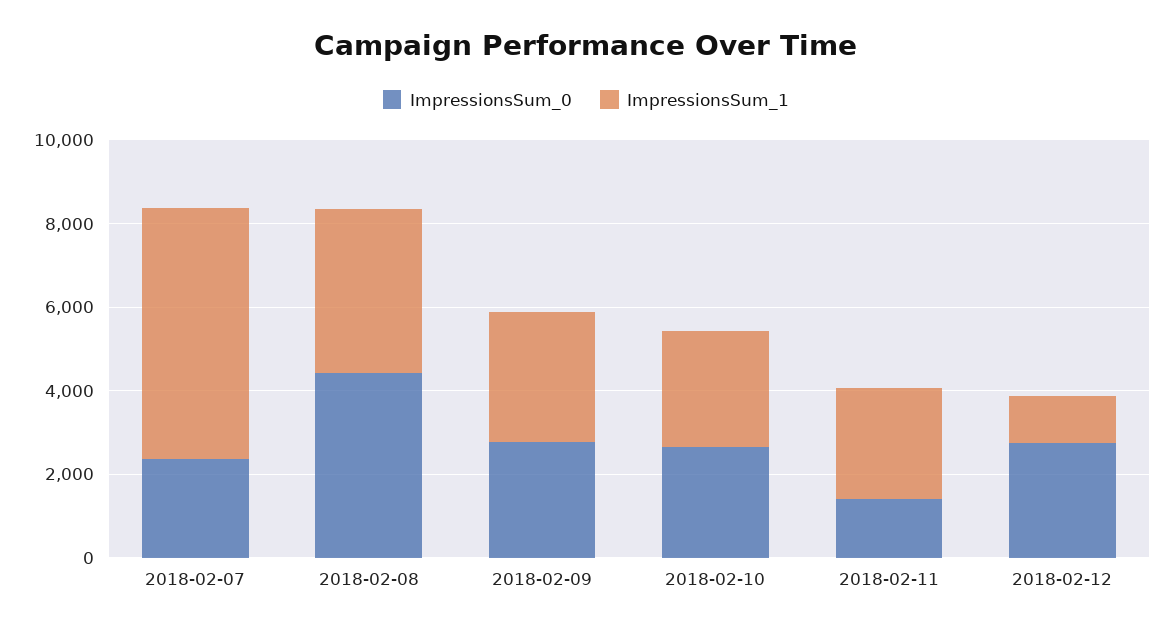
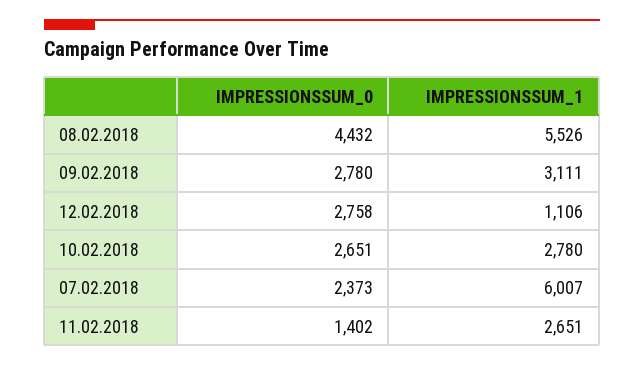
  {
    "ImpressionsSum_0": {
      "2018-02-07": 2373,
      "2018-02-08": 4432,
      "2018-02-09": 2780,
      "2018-02-10": 2651,
      "2018-02-11": 1402,
      "2018-02-12": 2758
    },
    "ImpressionsSum_1": {
      "2018-02-07": 6007,
-     "2018-02-08": 4000,
+     "2018-02-08": 5526,
      "2018-02-09": 3111,
      "2018-02-10": 2780,
      "2018-02-11": 2651,
      "2018-02-12": 1106
    }
  }

